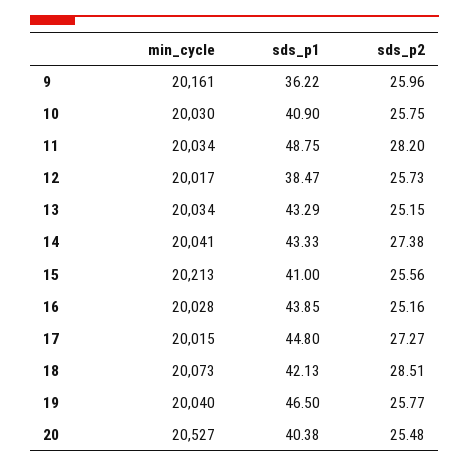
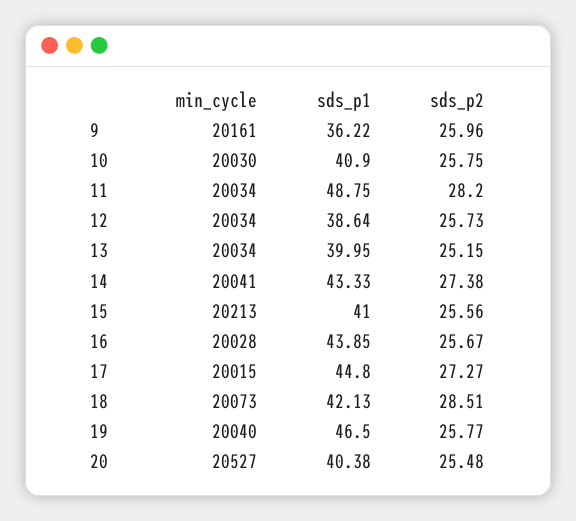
  {
    "min_cycle": {
      "9": 20161,
      "10": 20030,
      "11": 20034,
-     "12": 20017,
+     "12": 20034,
      "13": 20034,
      "14": 20041,
      "15": 20213,
      "16": 20028,
      "17": 20015,
      "18": 20073,
      "19": 20040,
      "20": 20527
    },
    "sds_p1": {
      "9": 36.22,
      "10": 40.9,
      "11": 48.75,
-     "12": 38.47,
+     "12": 38.64,
-     "13": 43.29,
+     "13": 39.95,
      "14": 43.33,
      "15": 41,
      "16": 43.85,
      "17": 44.8,
      "18": 42.13,
      "19": 46.5,
      "20": 40.38
    },
    "sds_p2": {
      "9": 25.96,
      "10": 25.75,
      "11": 28.2,
      "12": 25.73,
      "13": 25.15,
      "14": 27.38,
      "15": 25.56,
-     "16": 25.16,
+     "16": 25.67,
      "17": 27.27,
      "18": 28.51,
      "19": 25.77,
      "20": 25.48
    }
  }

